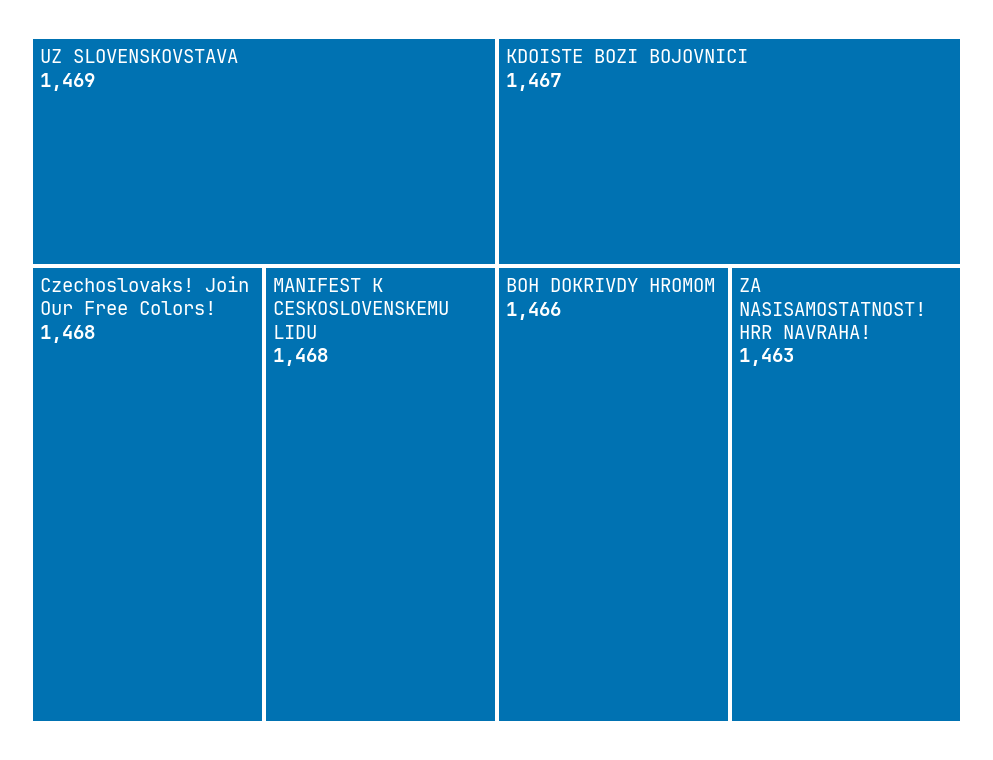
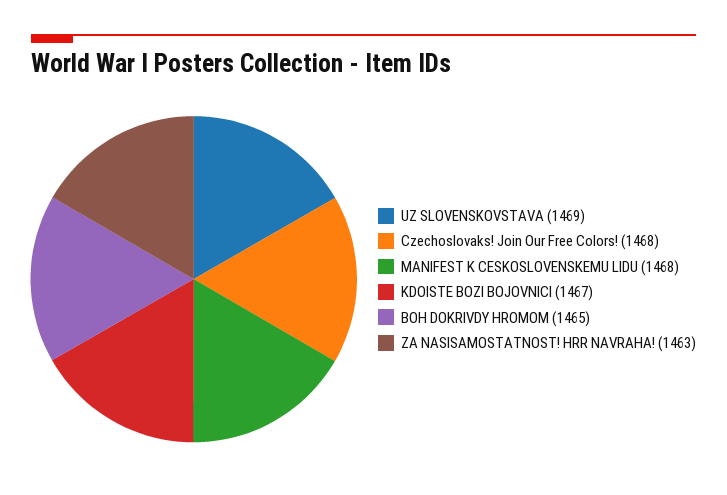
  {
    "UZ SLOVENSKOVSTAVA": 1469,
    "Czechoslovaks! Join Our Free Colors!": 1468,
    "MANIFEST K CESKOSLOVENSKEMU LIDU": 1468,
    "KDOISTE BOZI BOJOVNICI": 1467,
-   "BOH DOKRIVDY HROMOM": 1466,
+   "BOH DOKRIVDY HROMOM": 1465,
    "ZA NASISAMOSTATNOST! HRR NAVRAHA!": 1463
  }

